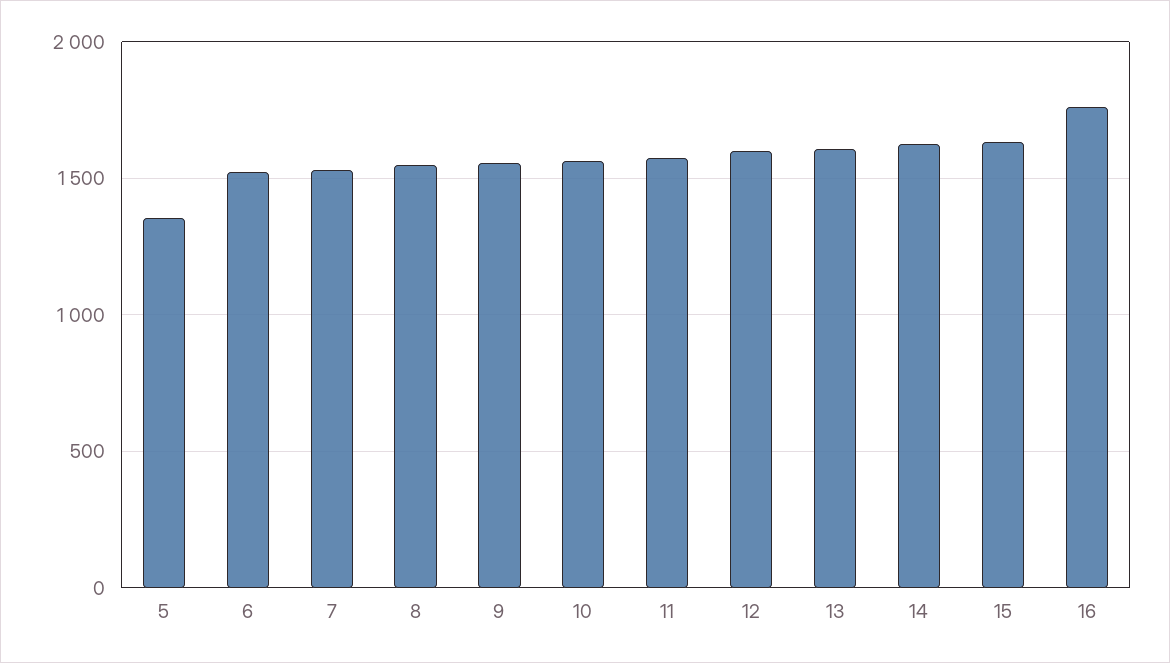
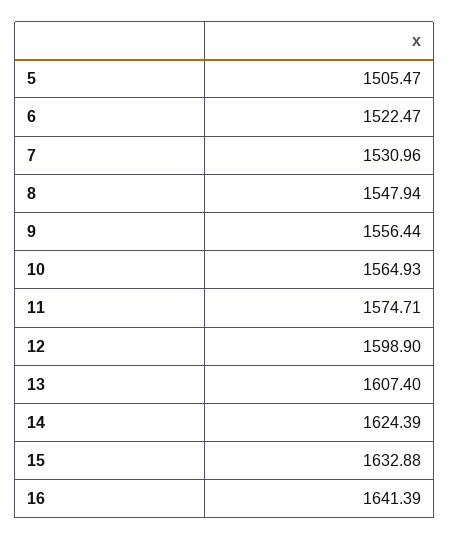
  {
-   "5": 1350,
+   "5": 1505.47,
    "6": 1522.47,
    "7": 1530.96,
    "8": 1547.94,
    "9": 1556.44,
    "10": 1564.93,
    "11": 1574.71,
    "12": 1598.9,
    "13": 1607.4,
    "14": 1624.39,
    "15": 1632.88,
-   "16": 1750
+   "16": 1641.39
  }

